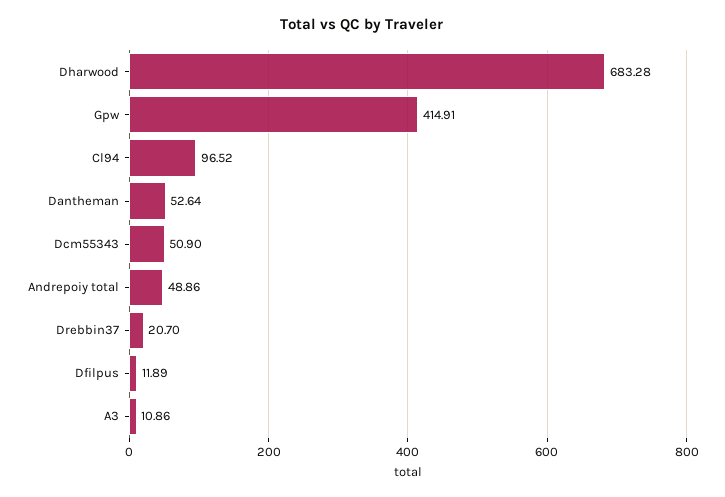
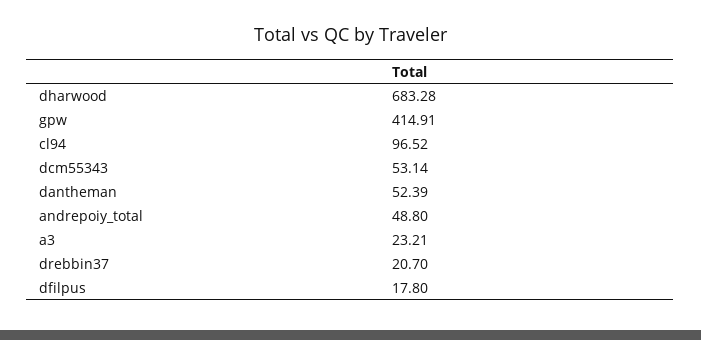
  {
    "Dharwood": 683.28,
    "Gpw": 414.91,
    "Cl94": 96.52,
-   "Dantheman": 52.64,
+   "Dantheman": 52.39,
-   "Dcm55343": 50.9,
+   "Dcm55343": 53.14,
-   "Andrepoiy total": 48.86,
+   "Andrepoiy total": 48.8,
    "Drebbin37": 20.7,
-   "Dfilpus": 11.89,
+   "Dfilpus": 17.8,
-   "A3": 10.86
+   "A3": 23.21
  }

